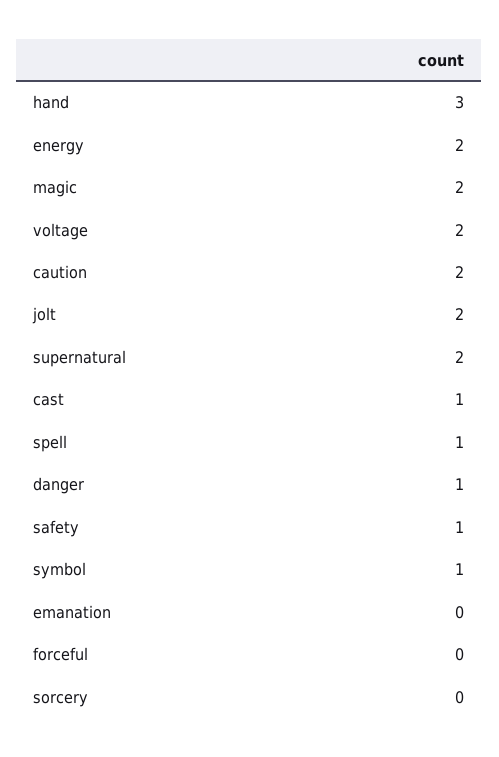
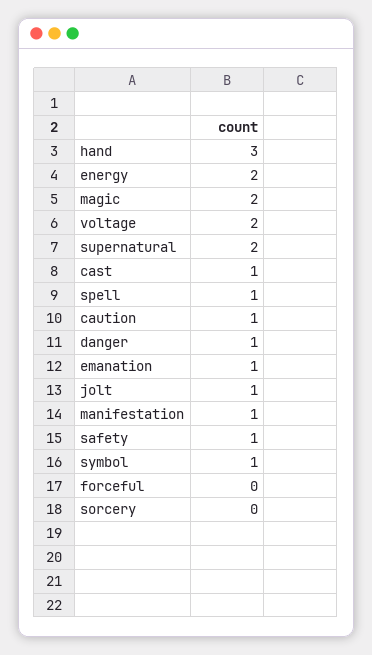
  {
    "hand": 3,
    "energy": 2,
    "magic": 2,
    "voltage": 2,
-   "caution": 2,
+   "caution": 1,
-   "jolt": 2,
+   "jolt": 1,
    "supernatural": 2,
    "cast": 1,
    "spell": 1,
    "danger": 1,
    "safety": 1,
    "symbol": 1,
-   "emanation": 0,
+   "emanation": 1,
    "forceful": 0,
-   "sorcery": 0
+   "sorcery": 0,
+   "manifestation": 1
  }

